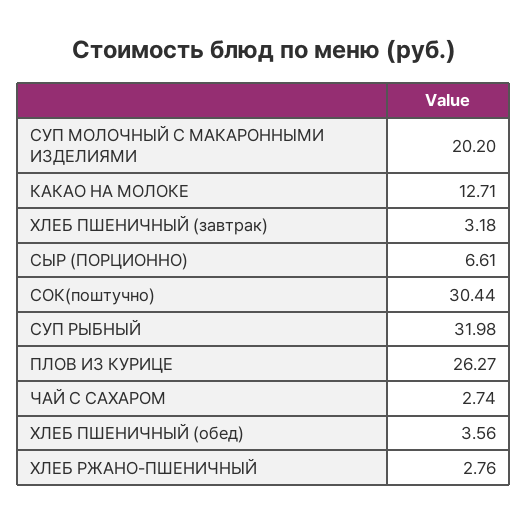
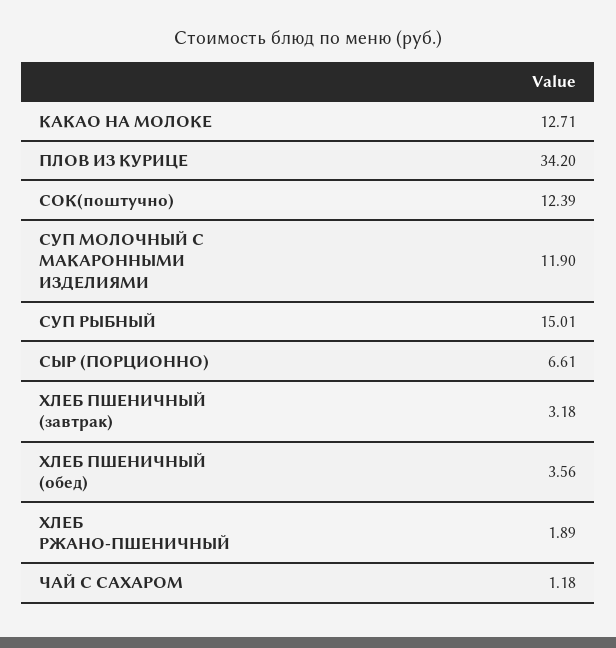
  {
-   "СУП МОЛОЧНЫЙ С МАКАРОННЫМИ ИЗДЕЛИЯМИ": 20.2,
+   "СУП МОЛОЧНЫЙ С МАКАРОННЫМИ ИЗДЕЛИЯМИ": 11.9,
    "КАКАО НА МОЛОКЕ": 12.71,
    "ХЛЕБ ПШЕНИЧНЫЙ (завтрак)": 3.18,
    "СЫР (ПОРЦИОННО)": 6.61,
-   "СОК(поштучно)": 30.44,
+   "СОК(поштучно)": 12.39,
-   "СУП РЫБНЫЙ": 31.98,
+   "СУП РЫБНЫЙ": 15.01,
-   "ПЛОВ ИЗ КУРИЦЕ": 26.27,
+   "ПЛОВ ИЗ КУРИЦЕ": 34.2,
-   "ЧАЙ С САХАРОМ": 2.74,
+   "ЧАЙ С САХАРОМ": 1.18,
    "ХЛЕБ ПШЕНИЧНЫЙ (обед)": 3.56,
-   "ХЛЕБ РЖАНО-ПШЕНИЧНЫЙ": 2.76
+   "ХЛЕБ РЖАНО-ПШЕНИЧНЫЙ": 1.89
  }

